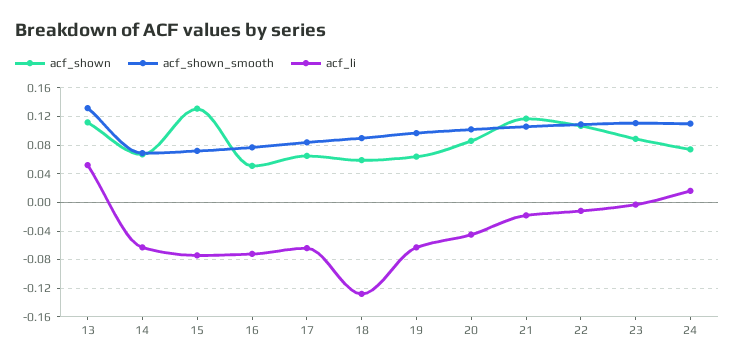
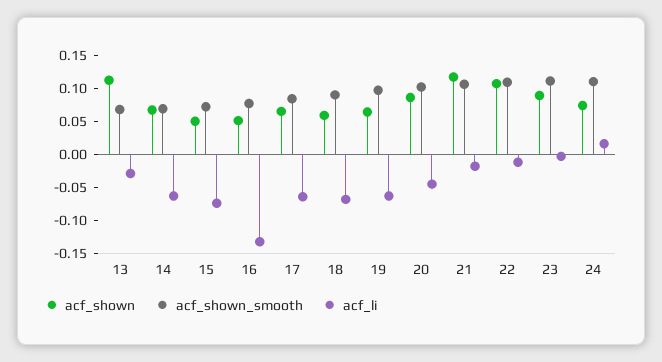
  {
    "acf_shown": {
      "13": 0.11,
      "14": 0.07,
-     "15": 0.13,
+     "15": 0.05,
      "16": 0.05,
      "17": 0.07,
      "18": 0.06,
      "19": 0.06,
      "20": 0.09,
      "21": 0.12,
      "22": 0.11,
      "23": 0.09,
      "24": 0.07
    },
    "acf_shown_smooth": {
-     "13": 0.13,
+     "13": 0.075,
      "14": 0.07,
      "15": 0.07,
      "16": 0.08,
      "17": 0.08,
      "18": 0.09,
      "19": 0.1,
      "20": 0.1,
      "21": 0.11,
      "22": 0.11,
      "23": 0.11,
      "24": 0.11
    },
    "acf_li": {
-     "13": 0.05,
+     "13": -0.025,
      "14": -0.06,
      "15": -0.07,
-     "16": -0.07,
+     "16": -0.125,
      "17": -0.06,
-     "18": -0.13,
+     "18": -0.075,
      "19": -0.06,
      "20": -0.05,
      "21": -0.02,
      "22": -0.01,
      "23": 0,
      "24": 0.02
    }
  }

